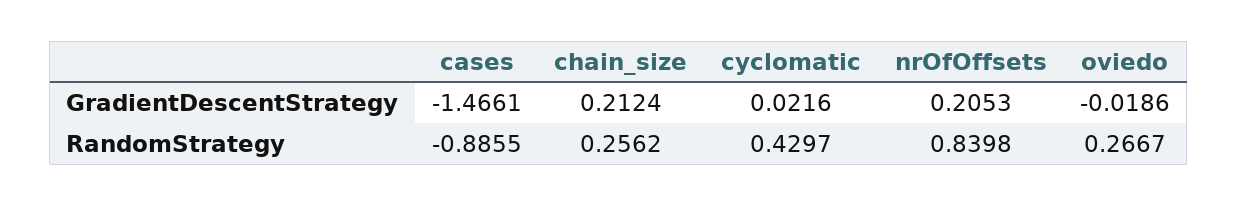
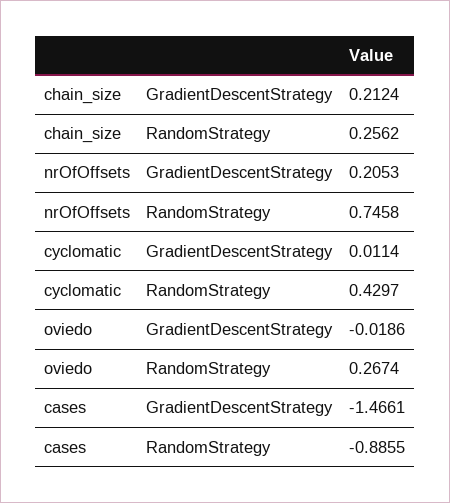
  {
    "cases": {
      "GradientDescentStrategy": -1.4661,
      "RandomStrategy": -0.8855
    },
    "chain_size": {
      "GradientDescentStrategy": 0.2124,
      "RandomStrategy": 0.2562
    },
    "cyclomatic": {
-     "GradientDescentStrategy": 0.0216,
+     "GradientDescentStrategy": 0.0114,
      "RandomStrategy": 0.4297
    },
    "nrOfOffsets": {
      "GradientDescentStrategy": 0.2053,
-     "RandomStrategy": 0.8398
+     "RandomStrategy": 0.7458
    },
    "oviedo": {
      "GradientDescentStrategy": -0.0186,
-     "RandomStrategy": 0.2667
+     "RandomStrategy": 0.2674
    }
  }

